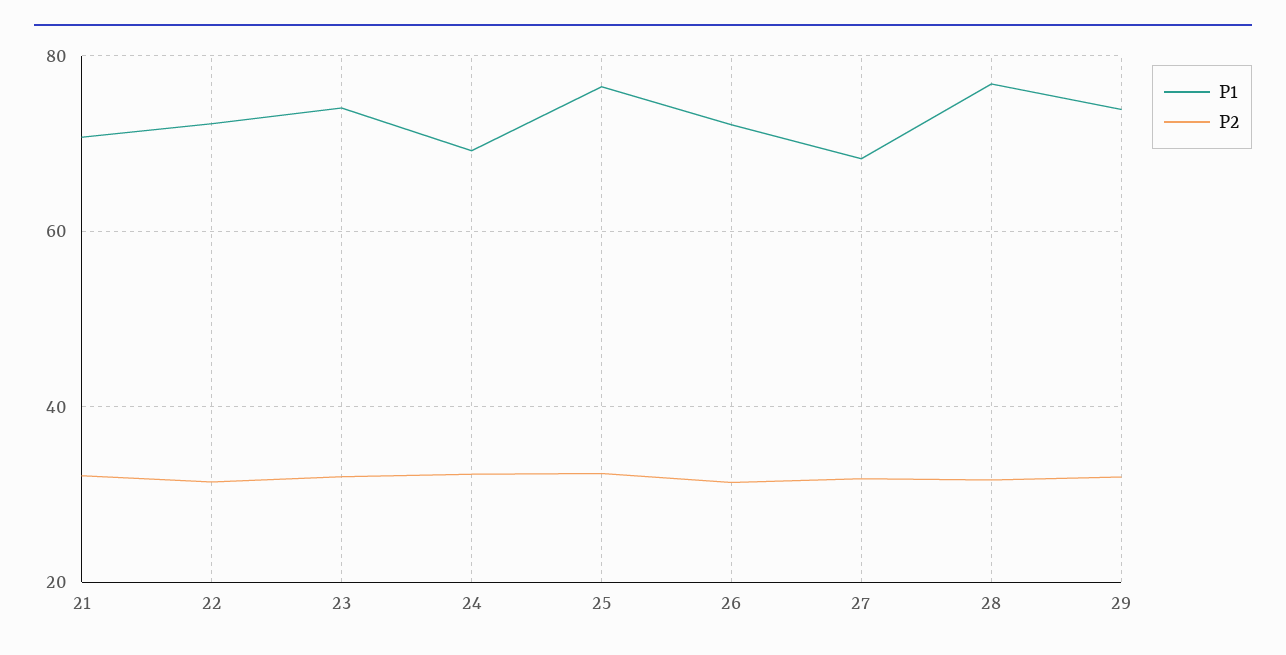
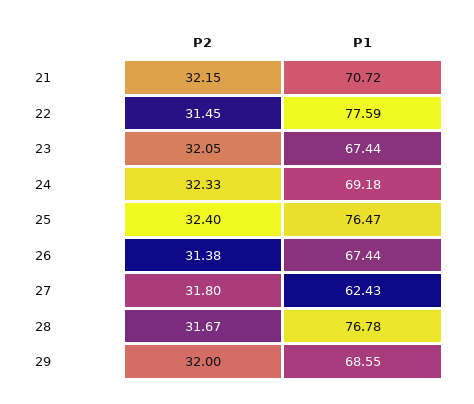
  {
    "P1": {
      "21": 70.72,
-     "22": 72,
+     "22": 77.59,
-     "23": 74,
+     "23": 67.44,
      "24": 69.18,
      "25": 76.47,
-     "26": 72,
+     "26": 67.44,
-     "27": 68,
+     "27": 62.43,
      "28": 76.78,
-     "29": 74
+     "29": 68.55
    },
    "P2": {
      "21": 32.15,
      "22": 31.45,
      "23": 32.05,
      "24": 32.33,
      "25": 32.4,
      "26": 31.38,
      "27": 31.8,
      "28": 31.67,
      "29": 32
    }
  }

